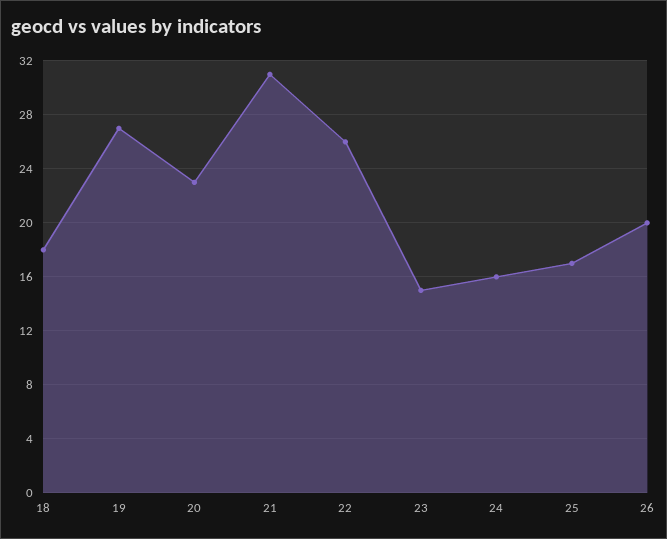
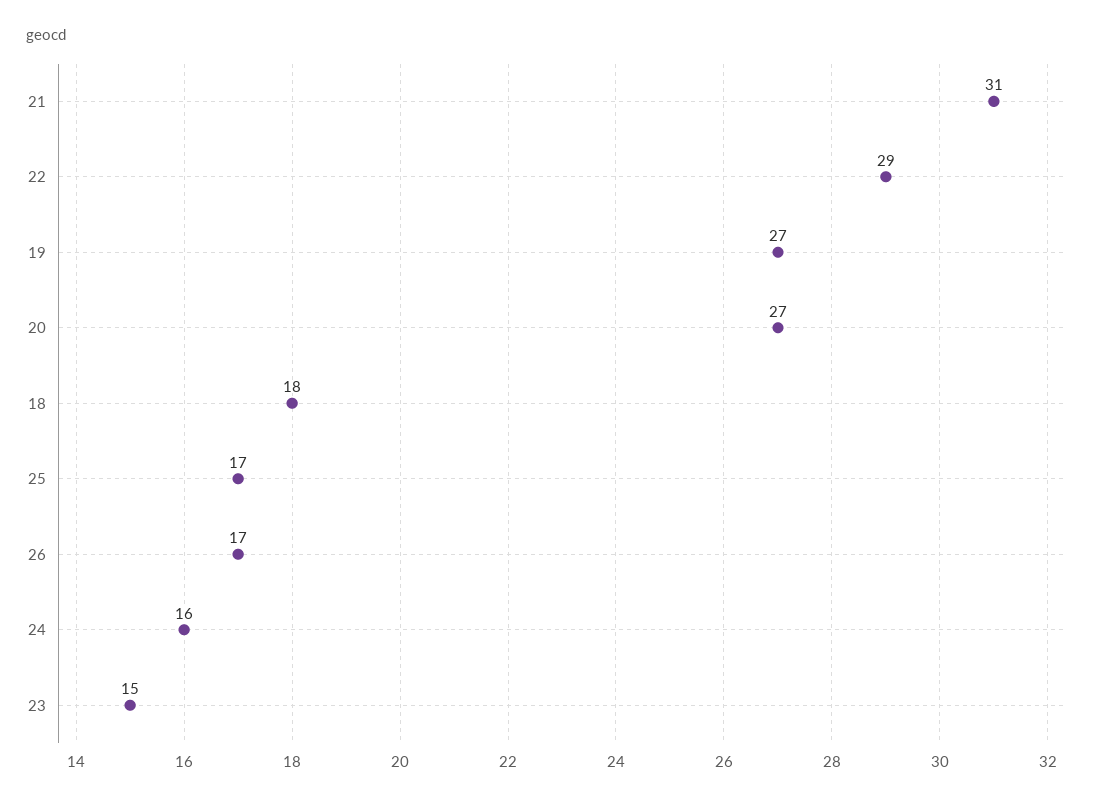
  {
    "18": 18,
    "19": 27,
-   "20": 23,
+   "20": 27,
    "21": 31,
-   "22": 26,
+   "22": 29,
    "23": 15,
    "24": 16,
    "25": 17,
-   "26": 20
+   "26": 17
  }

